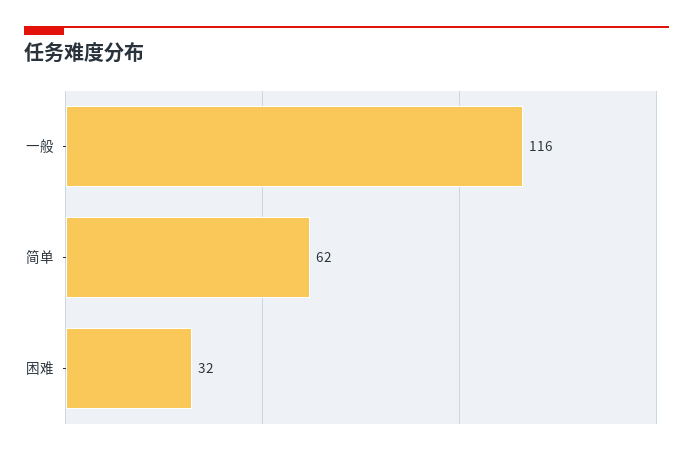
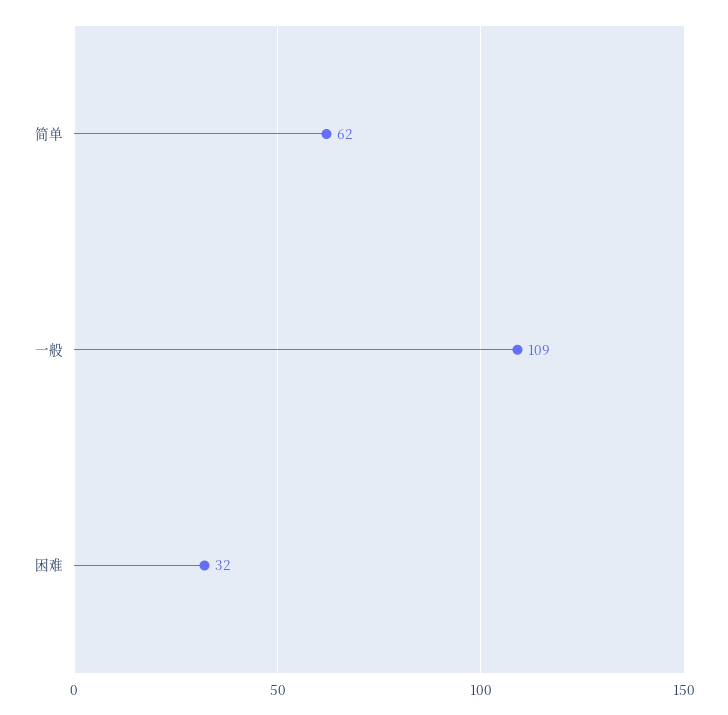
  {
-   "一般": 116,
+   "一般": 109,
    "简单": 62,
    "困难": 32
  }

